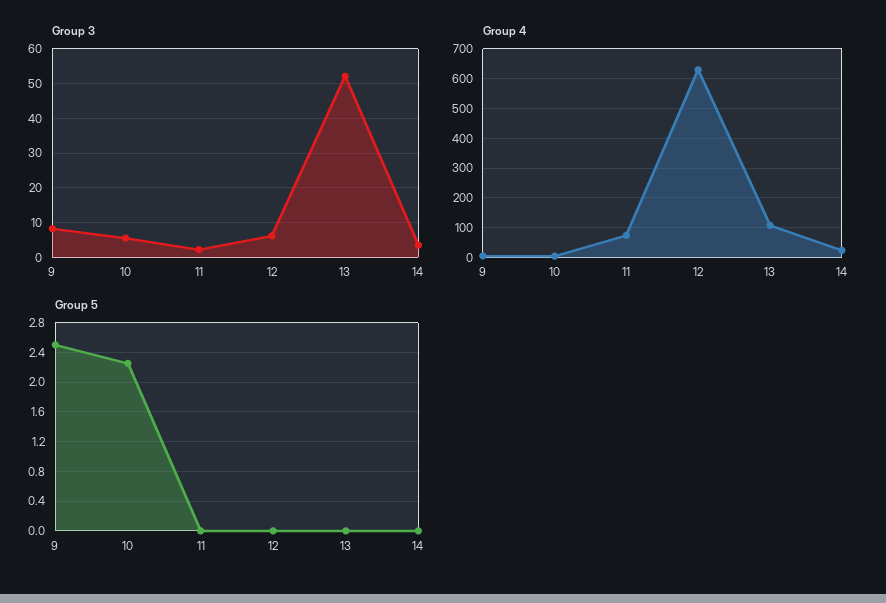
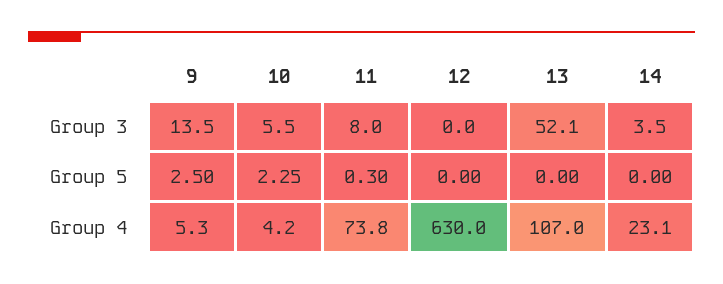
  {
    "Group 3": {
-     "9": 8,
+     "9": 13.5,
      "10": 5.5,
-     "11": 2,
+     "11": 8,
-     "12": 6,
+     "12": 0,
      "13": 52.1,
      "14": 3.5
    },
    "Group 4": {
      "9": 5.3,
      "10": 4.2,
      "11": 73.8,
      "12": 630,
      "13": 107,
      "14": 23.1
    },
    "Group 5": {
      "9": 2.5,
      "10": 2.25,
-     "11": 0,
+     "11": 0.3,
      "12": 0,
      "13": 0,
      "14": 0
    }
  }

